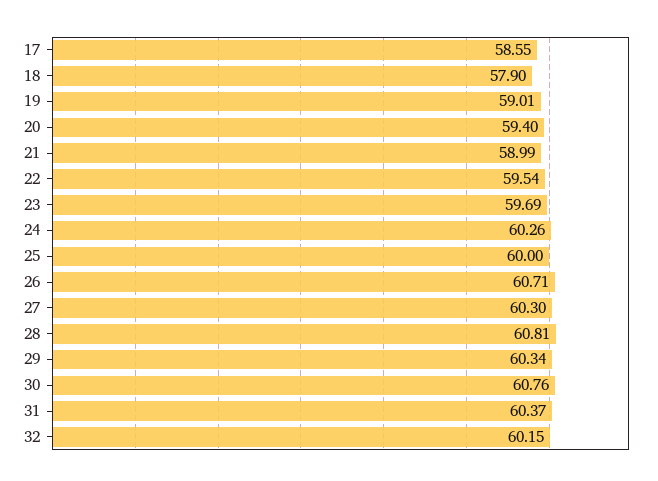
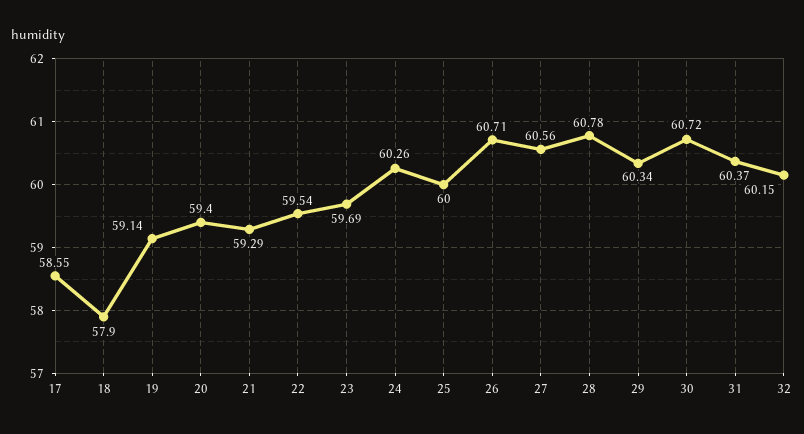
  {
    "17": 58.55,
    "18": 57.9,
-   "19": 59.01,
+   "19": 59.14,
    "20": 59.4,
-   "21": 58.99,
+   "21": 59.29,
    "22": 59.54,
    "23": 59.69,
    "24": 60.26,
    "25": 60,
    "26": 60.71,
-   "27": 60.3,
+   "27": 60.56,
-   "28": 60.81,
+   "28": 60.78,
    "29": 60.34,
-   "30": 60.76,
+   "30": 60.72,
    "31": 60.37,
    "32": 60.15
  }

